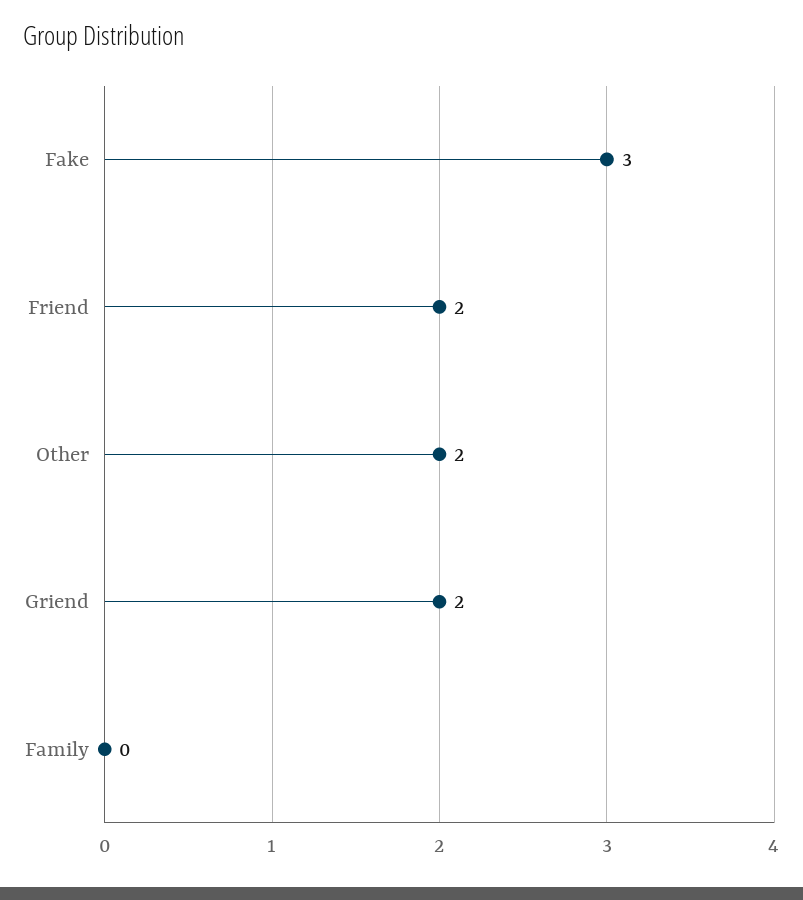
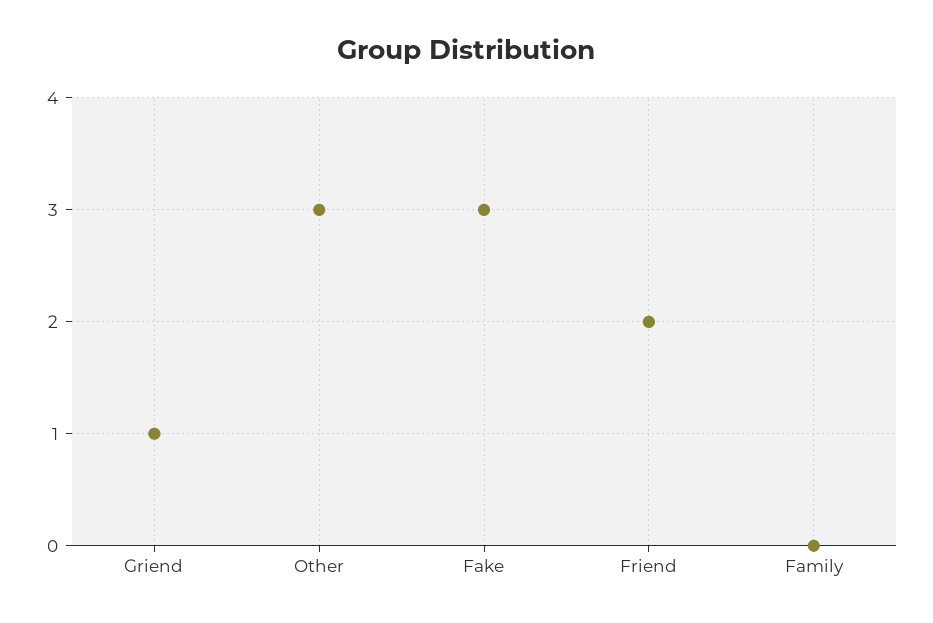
  {
    "Fake": 3,
    "Friend": 2,
-   "Other": 2,
+   "Other": 3,
-   "Griend": 2,
+   "Griend": 1,
    "Family": 0
  }

